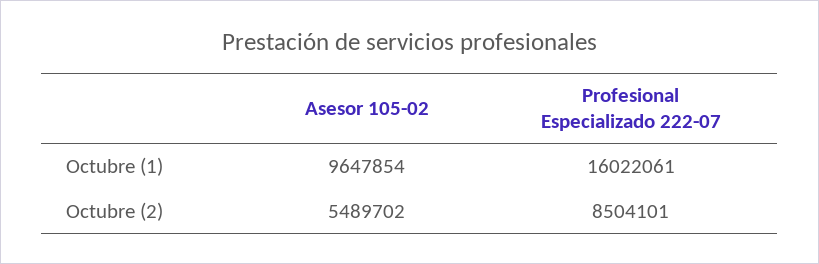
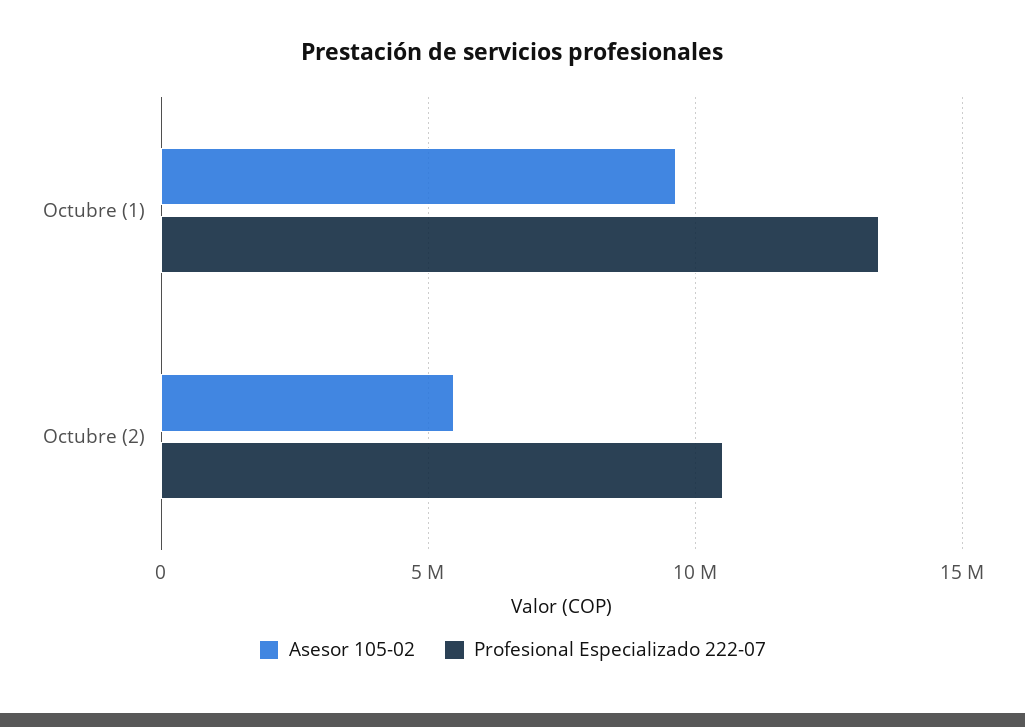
  {
    "Asesor 105-02": {
      "Octubre (1)": 9647854,
      "Octubre (2)": 5489702
    },
    "Profesional Especializado 222-07": {
-     "Octubre (1)": 16022061,
+     "Octubre (1)": 13500000,
-     "Octubre (2)": 8504101
+     "Octubre (2)": 10500000
    }
  }

